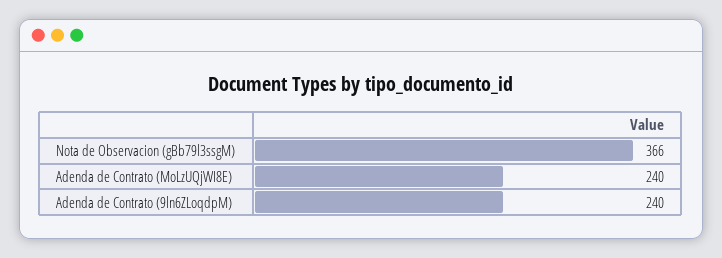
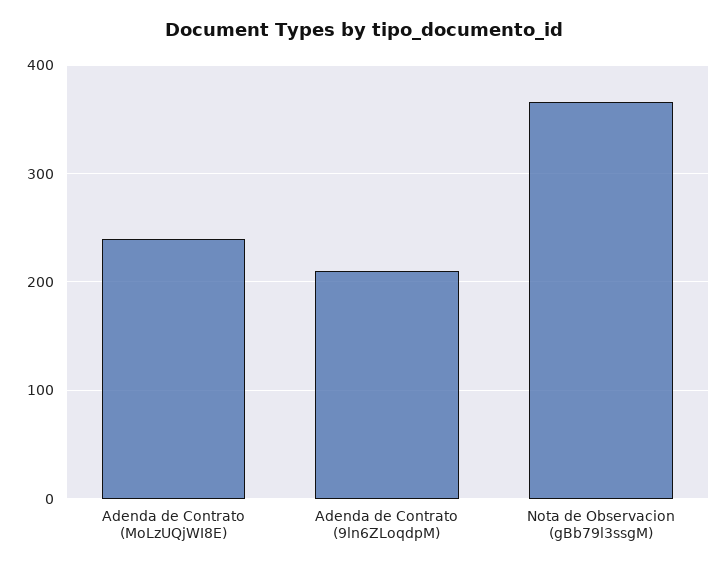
  {
    "Nota de Observacion (gBb79l3ssgM)": 366,
    "Adenda de Contrato (MoLzUQjWI8E)": 240,
-   "Adenda de Contrato (9ln6ZLoqdpM)": 240
+   "Adenda de Contrato (9ln6ZLoqdpM)": 210
  }

